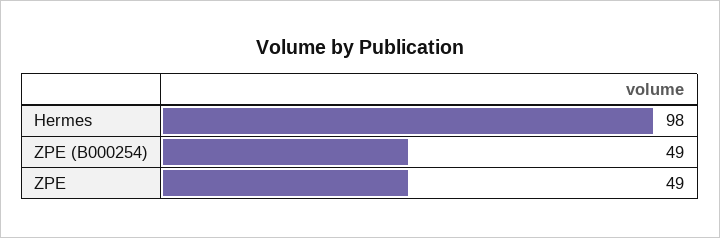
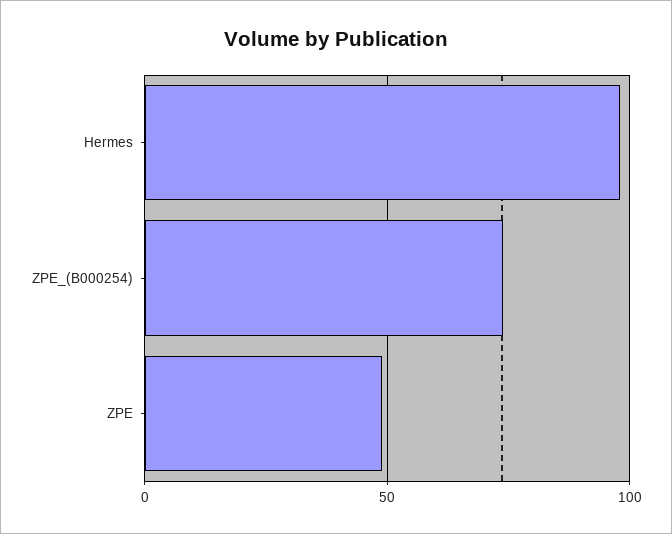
  {
    "Hermes": 98,
-   "ZPE (B000254)": 49,
+   "ZPE (B000254)": 75,
    "ZPE": 49
  }

